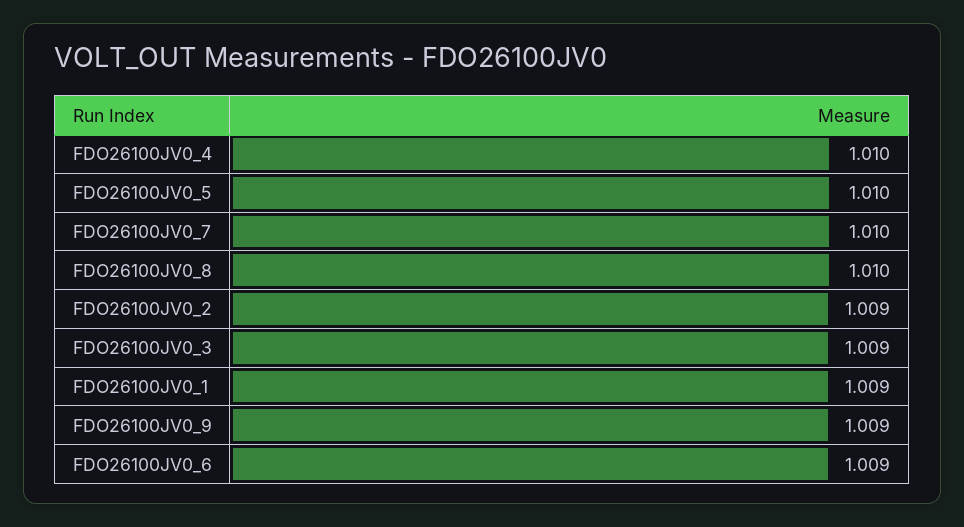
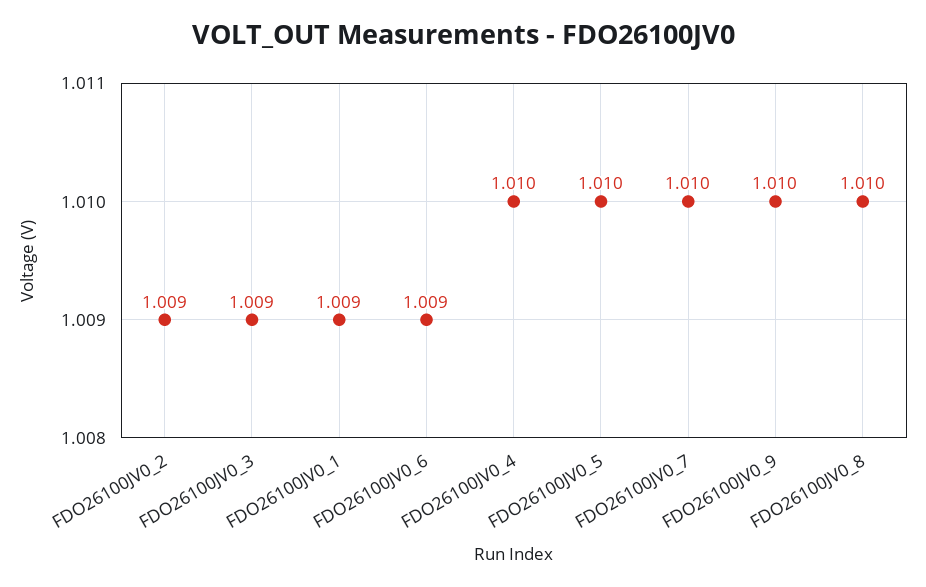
  {
    "FDO26100JV0_4": 1.01,
    "FDO26100JV0_5": 1.01,
    "FDO26100JV0_7": 1.01,
    "FDO26100JV0_8": 1.01,
    "FDO26100JV0_2": 1.009,
    "FDO26100JV0_3": 1.009,
    "FDO26100JV0_1": 1.009,
-   "FDO26100JV0_9": 1.009,
+   "FDO26100JV0_9": 1.01,
    "FDO26100JV0_6": 1.009
  }

